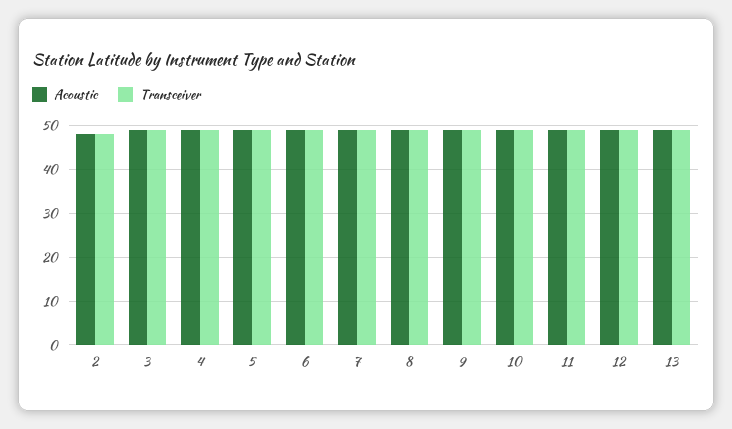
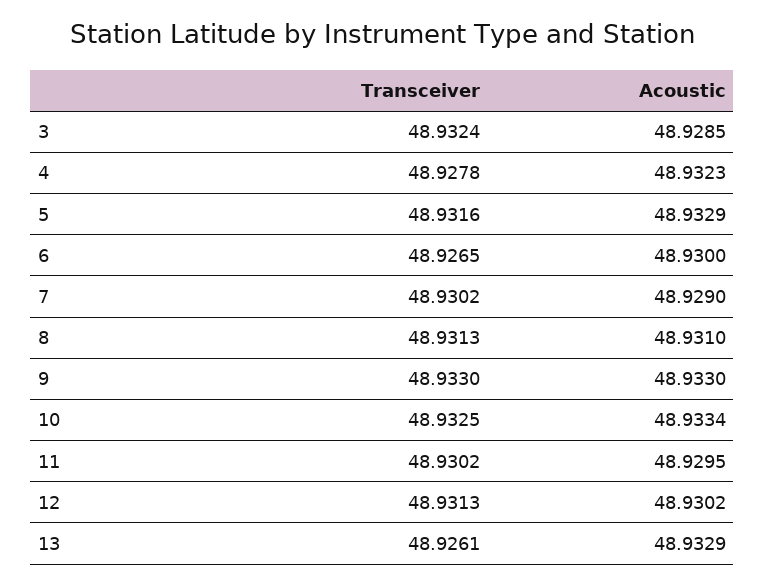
  {
    "Acoustic": {
-     "2": 48,
      "3": 48.9285,
      "4": 48.9323,
      "5": 48.9329,
      "6": 48.93,
      "7": 48.929,
      "8": 48.931,
      "9": 48.933,
      "10": 48.9334,
      "11": 48.9295,
      "12": 48.9302,
      "13": 48.9329
    },
    "Transceiver": {
-     "2": 48,
      "3": 48.9324,
      "4": 48.9278,
      "5": 48.9316,
      "6": 48.9265,
      "7": 48.9302,
      "8": 48.9313,
      "9": 48.933,
      "10": 48.9325,
      "11": 48.9302,
      "12": 48.9313,
      "13": 48.9261
    }
  }

